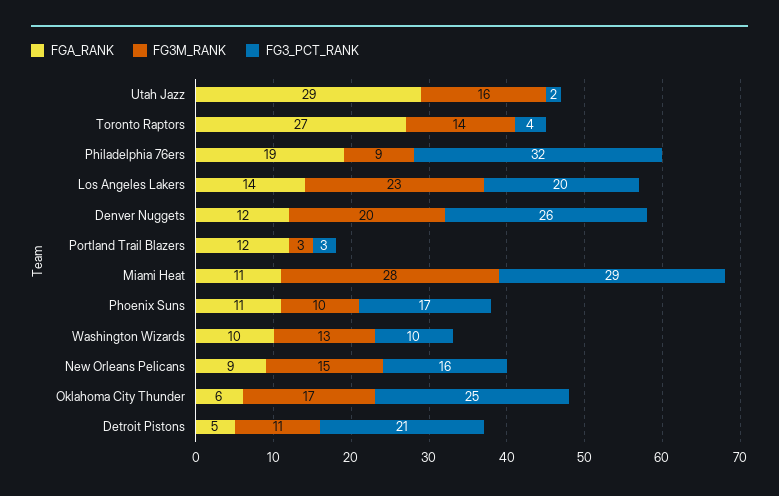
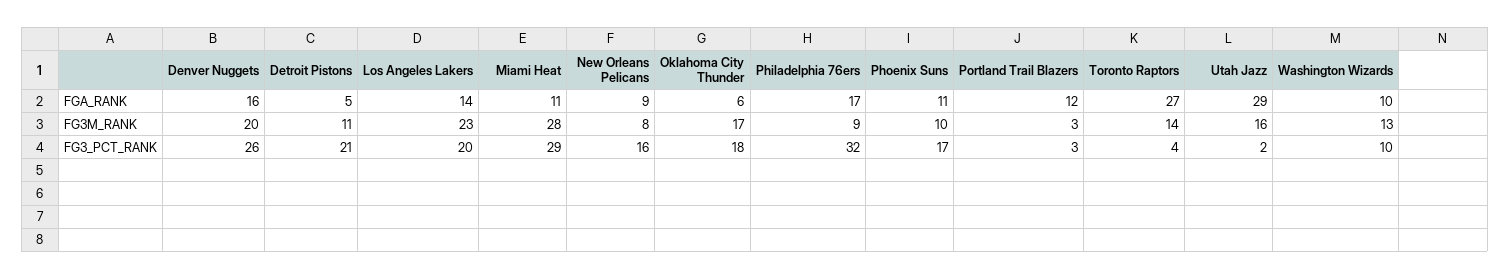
  {
    "FGA_RANK": {
      "Utah Jazz": 29,
      "Toronto Raptors": 27,
-     "Philadelphia 76ers": 19,
+     "Philadelphia 76ers": 17,
      "Los Angeles Lakers": 14,
-     "Denver Nuggets": 12,
+     "Denver Nuggets": 16,
      "Portland Trail Blazers": 12,
      "Miami Heat": 11,
      "Phoenix Suns": 11,
      "Washington Wizards": 10,
      "New Orleans Pelicans": 9,
      "Oklahoma City Thunder": 6,
      "Detroit Pistons": 5
    },
    "FG3M_RANK": {
      "Utah Jazz": 16,
      "Toronto Raptors": 14,
      "Philadelphia 76ers": 9,
      "Los Angeles Lakers": 23,
      "Denver Nuggets": 20,
      "Portland Trail Blazers": 3,
      "Miami Heat": 28,
      "Phoenix Suns": 10,
      "Washington Wizards": 13,
-     "New Orleans Pelicans": 15,
+     "New Orleans Pelicans": 8,
      "Oklahoma City Thunder": 17,
      "Detroit Pistons": 11
    },
    "FG3_PCT_RANK": {
      "Utah Jazz": 2,
      "Toronto Raptors": 4,
      "Philadelphia 76ers": 32,
      "Los Angeles Lakers": 20,
      "Denver Nuggets": 26,
      "Portland Trail Blazers": 3,
      "Miami Heat": 29,
      "Phoenix Suns": 17,
      "Washington Wizards": 10,
      "New Orleans Pelicans": 16,
-     "Oklahoma City Thunder": 25,
+     "Oklahoma City Thunder": 18,
      "Detroit Pistons": 21
    }
  }

